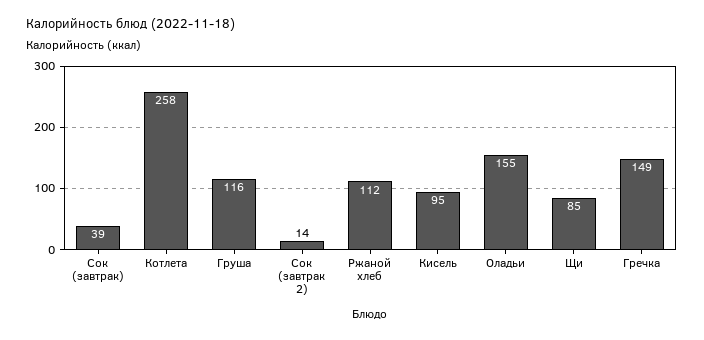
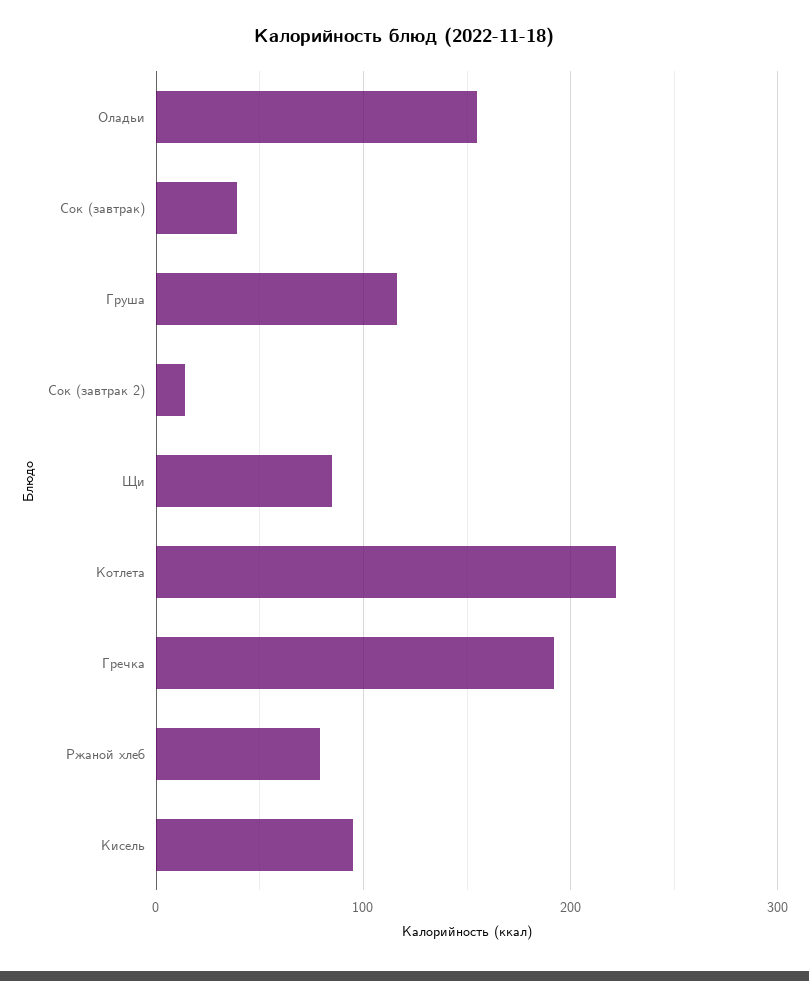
  {
    "Сок (завтрак)": 39,
-   "Котлета": 258,
+   "Котлета": 220,
    "Груша": 116,
    "Сок (завтрак 2)": 14,
-   "Ржаной хлеб": 112,
+   "Ржаной хлеб": 80,
    "Кисель": 95,
    "Оладьи": 155,
    "Щи": 85,
-   "Гречка": 149
+   "Гречка": 190
  }

